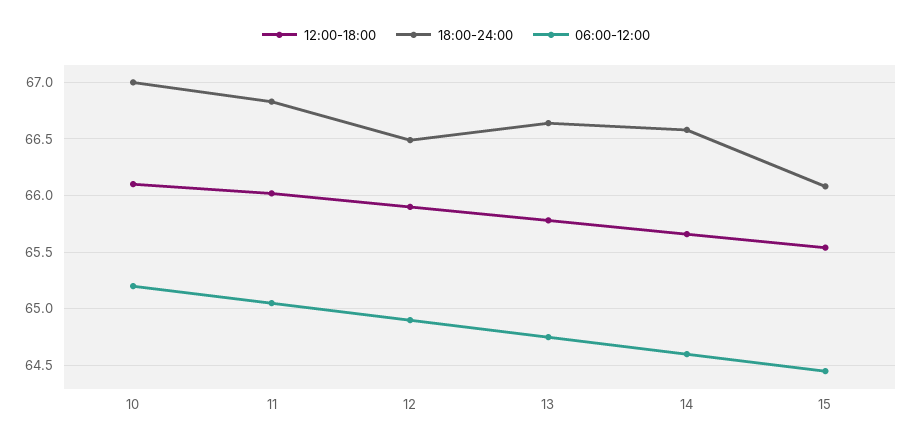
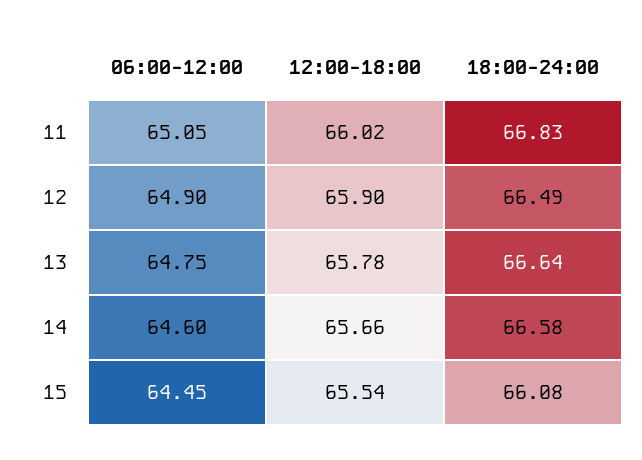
  {
    "12:00-18:00": {
-     "10": 66.1,
      "11": 66.02,
      "12": 65.9,
      "13": 65.78,
      "14": 65.66,
      "15": 65.54
    },
    "18:00-24:00": {
-     "10": 67,
      "11": 66.83,
      "12": 66.49,
      "13": 66.64,
      "14": 66.58,
      "15": 66.08
    },
    "06:00-12:00": {
-     "10": 65.2,
      "11": 65.05,
      "12": 64.9,
      "13": 64.75,
      "14": 64.6,
      "15": 64.45
    }
  }

